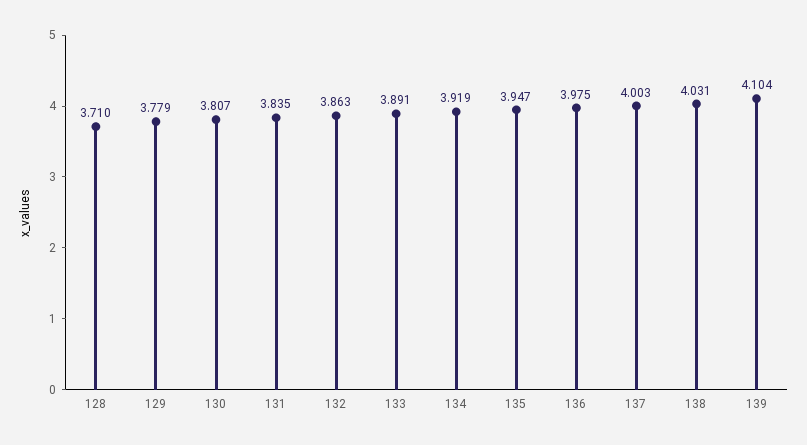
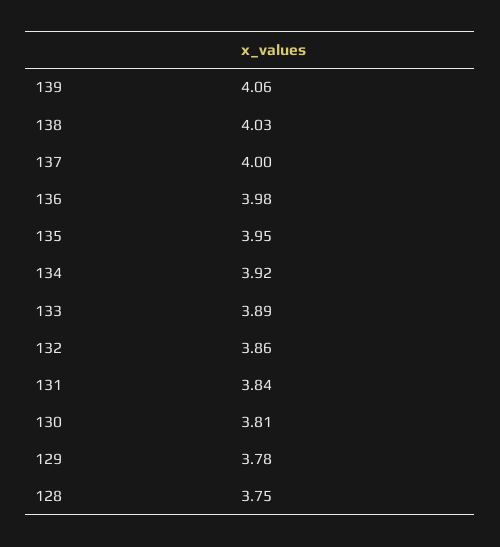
  {
-   "128": 3.71,
+   "128": 3.75,
    "129": 3.779,
    "130": 3.807,
    "131": 3.835,
    "132": 3.863,
    "133": 3.891,
    "134": 3.919,
    "135": 3.947,
    "136": 3.975,
    "137": 4.003,
    "138": 4.031,
-   "139": 4.104
+   "139": 4.06
  }

